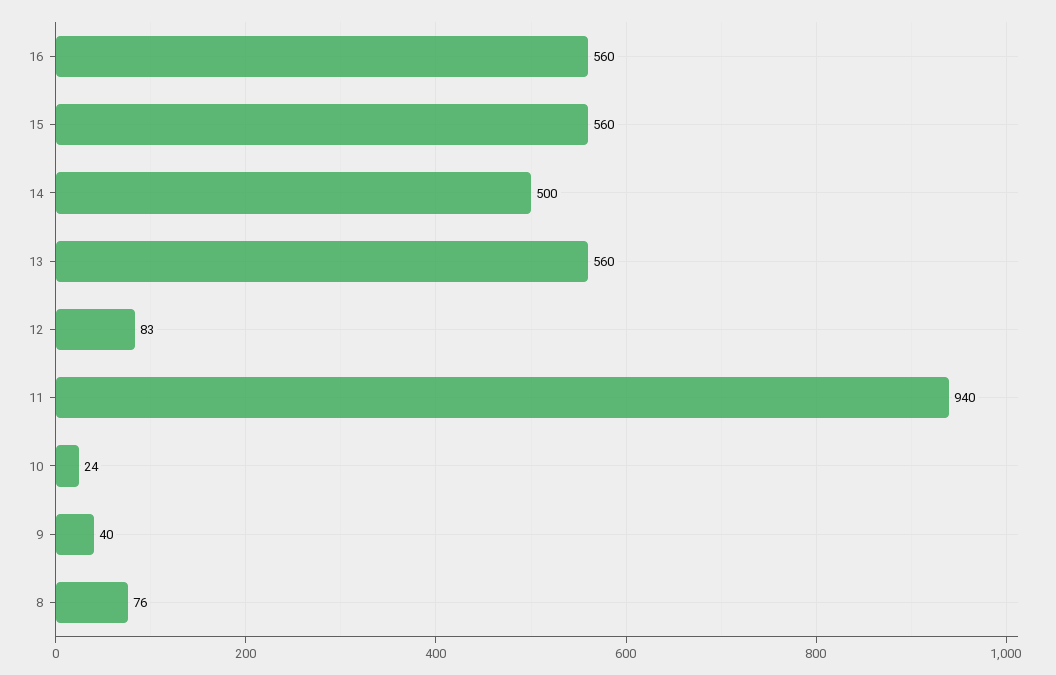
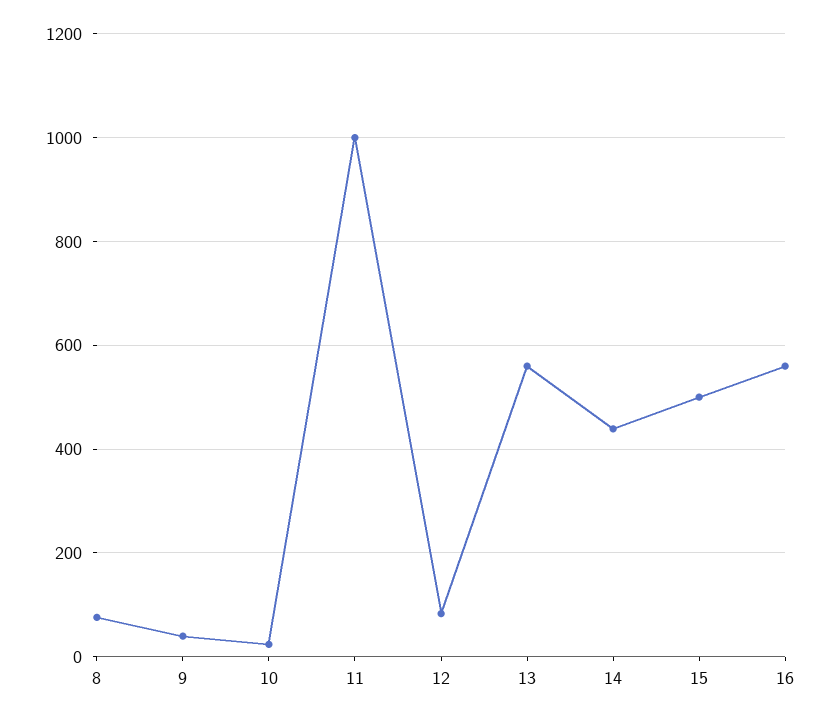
  {
    "16": 560,
-   "15": 560,
+   "15": 500,
-   "14": 500,
+   "14": 440,
    "13": 560,
    "12": 83,
-   "11": 940,
+   "11": 1000,
    "10": 24,
    "9": 40,
    "8": 76
  }

